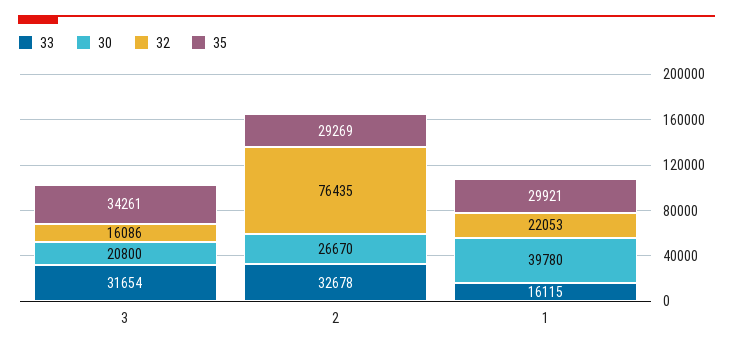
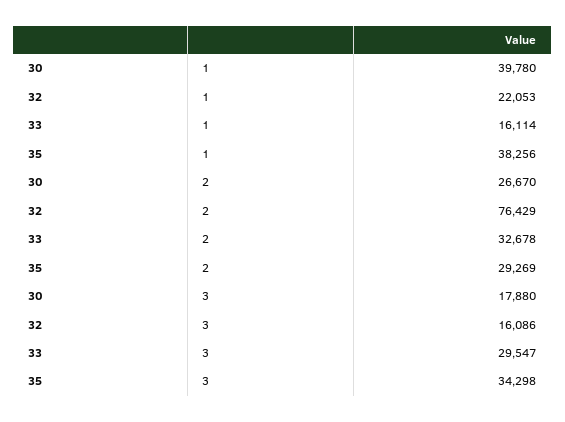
  {
    "33": {
-     "3": 31654,
+     "3": 29547,
      "2": 32678,
-     "1": 16115
+     "1": 16114
    },
    "30": {
-     "3": 20800,
+     "3": 17880,
      "2": 26670,
      "1": 39780
    },
    "32": {
      "3": 16086,
-     "2": 76435,
+     "2": 76429,
      "1": 22053
    },
    "35": {
-     "3": 34261,
+     "3": 34298,
      "2": 29269,
-     "1": 29921
+     "1": 38256
    }
  }

